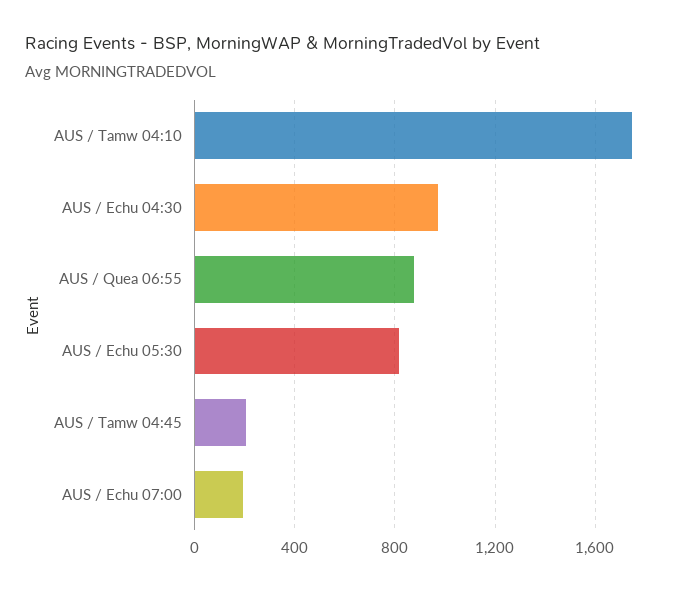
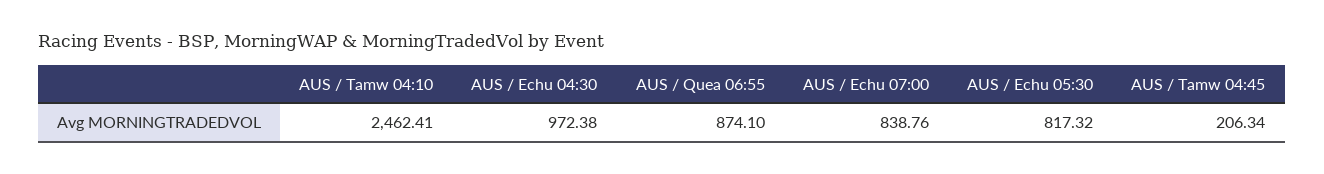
  {
-   "AUS / Tamw 04:10": 1750,
+   "AUS / Tamw 04:10": 2462.41,
    "AUS / Echu 04:30": 972.38,
    "AUS / Quea 06:55": 874.1,
    "AUS / Echu 05:30": 817.32,
    "AUS / Tamw 04:45": 206.34,
-   "AUS / Echu 07:00": 200
+   "AUS / Echu 07:00": 838.76
  }

